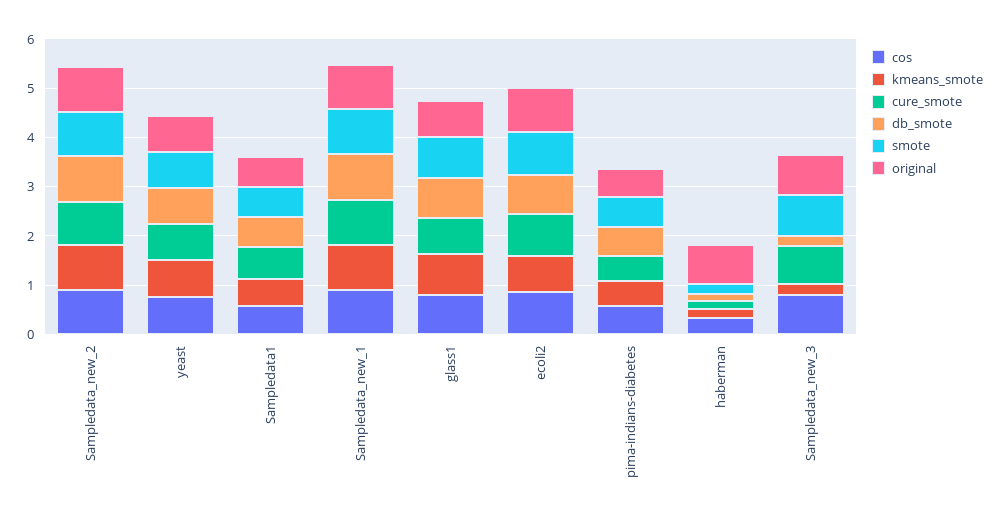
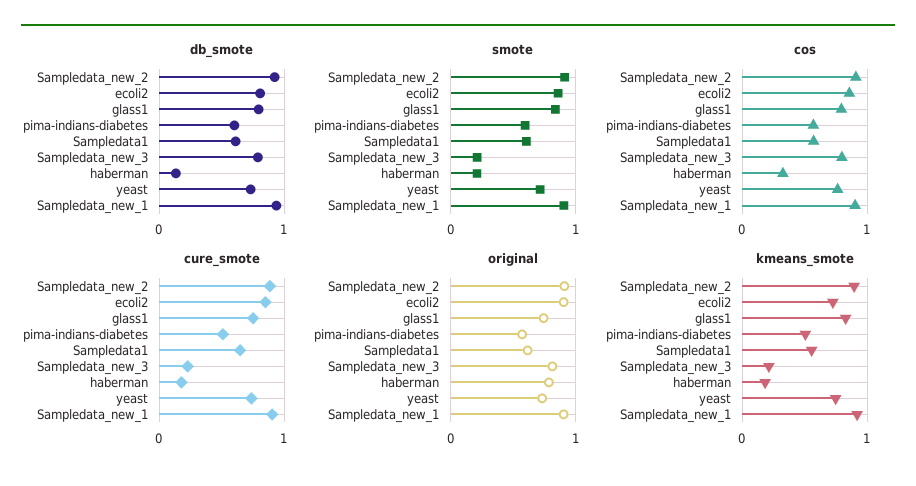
  {
    "cos": {
      "Sampledata_new_2": 0.9,
      "yeast": 0.8,
      "Sampledata1": 0.6,
      "Sampledata_new_1": 0.9,
      "glass1": 0.8,
      "ecoli2": 0.9,
      "pima-indians-diabetes": 0.6,
      "haberman": 0.3,
      "Sampledata_new_3": 0.8
    },
    "kmeans_smote": {
      "Sampledata_new_2": 0.9,
      "yeast": 0.7,
      "Sampledata1": 0.6,
      "Sampledata_new_1": 0.9,
      "glass1": 0.8,
      "ecoli2": 0.7,
      "pima-indians-diabetes": 0.5,
      "haberman": 0.2,
      "Sampledata_new_3": 0.2
    },
    "cure_smote": {
      "Sampledata_new_2": 0.9,
      "yeast": 0.7,
      "Sampledata1": 0.6,
      "Sampledata_new_1": 0.9,
      "glass1": 0.8,
      "ecoli2": 0.8,
      "pima-indians-diabetes": 0.5,
      "haberman": 0.2,
-     "Sampledata_new_3": 0.8
+     "Sampledata_new_3": 0.2
    },
    "db_smote": {
      "Sampledata_new_2": 0.9,
      "yeast": 0.7,
      "Sampledata1": 0.6,
      "Sampledata_new_1": 0.9,
      "glass1": 0.8,
      "ecoli2": 0.8,
      "pima-indians-diabetes": 0.6,
      "haberman": 0.1,
-     "Sampledata_new_3": 0.2
+     "Sampledata_new_3": 0.8
    },
    "smote": {
      "Sampledata_new_2": 0.9,
      "yeast": 0.7,
      "Sampledata1": 0.6,
      "Sampledata_new_1": 0.9,
      "glass1": 0.8,
      "ecoli2": 0.9,
      "pima-indians-diabetes": 0.6,
      "haberman": 0.2,
-     "Sampledata_new_3": 0.8
+     "Sampledata_new_3": 0.2
    },
    "original": {
      "Sampledata_new_2": 0.9,
      "yeast": 0.7,
      "Sampledata1": 0.6,
      "Sampledata_new_1": 0.9,
      "glass1": 0.7,
      "ecoli2": 0.9,
      "pima-indians-diabetes": 0.6,
      "haberman": 0.8,
      "Sampledata_new_3": 0.8
    }
  }

